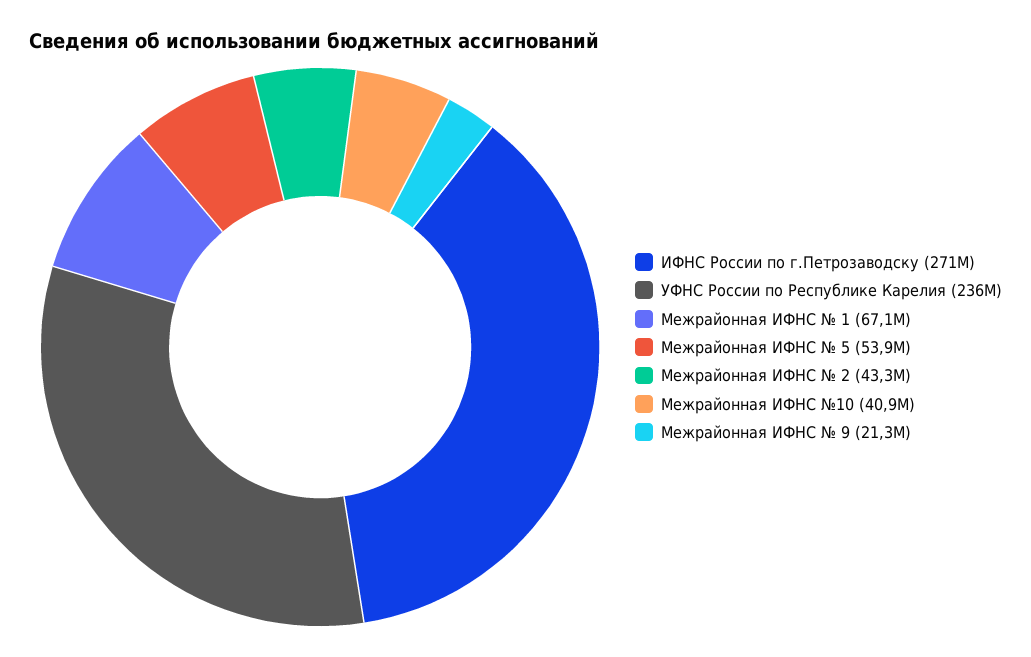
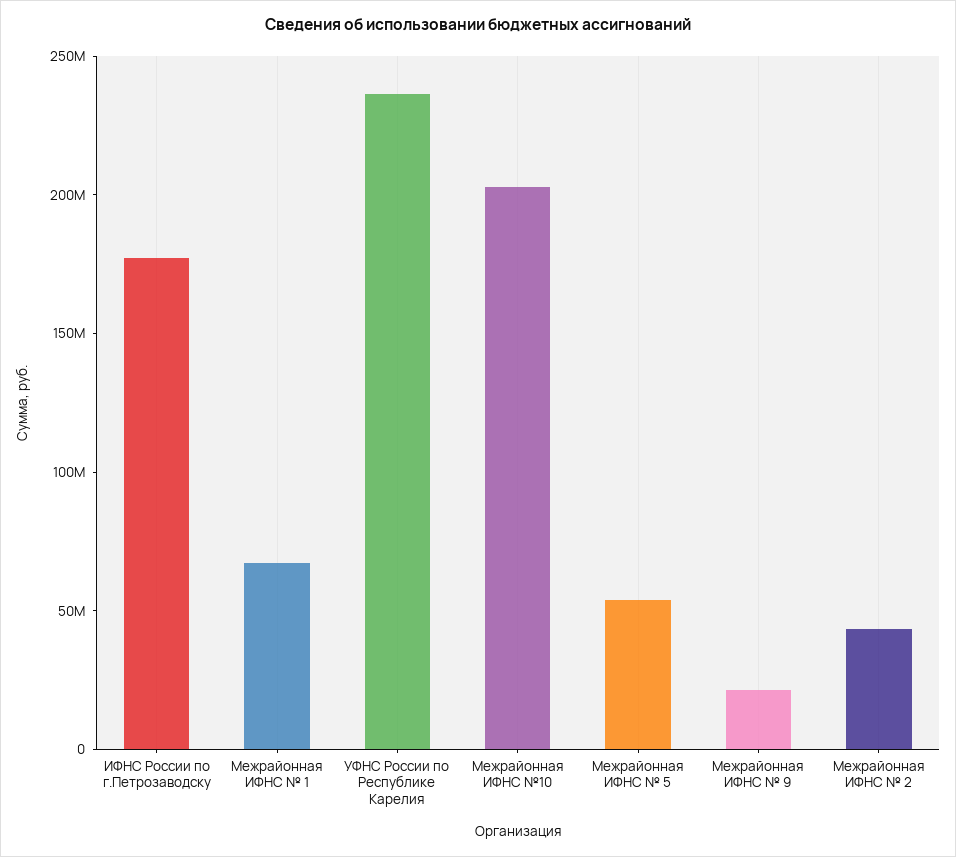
  {
-   "ИФНС России по г.Петрозаводску": 271000000,
+   "ИФНС России по г.Петрозаводску": 180000000,
    "УФНС России по Республике Карелия": 236000000,
    "Межрайонная ИФНС № 1": 67100000,
    "Межрайонная ИФНС № 5": 53900000,
    "Межрайонная ИФНС № 2": 43300000,
-   "Межрайонная ИФНС №10": 40900000,
+   "Межрайонная ИФНС №10": 200000000,
    "Межрайонная ИФНС № 9": 21300000
  }

